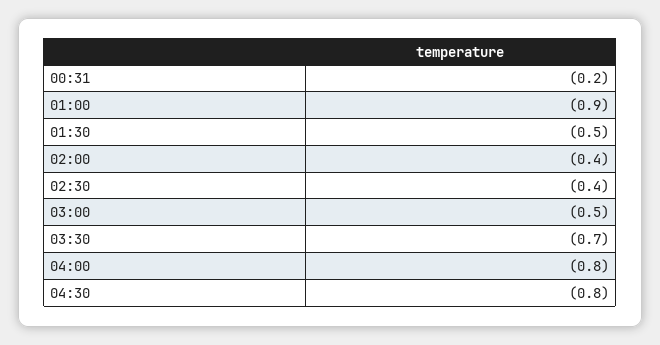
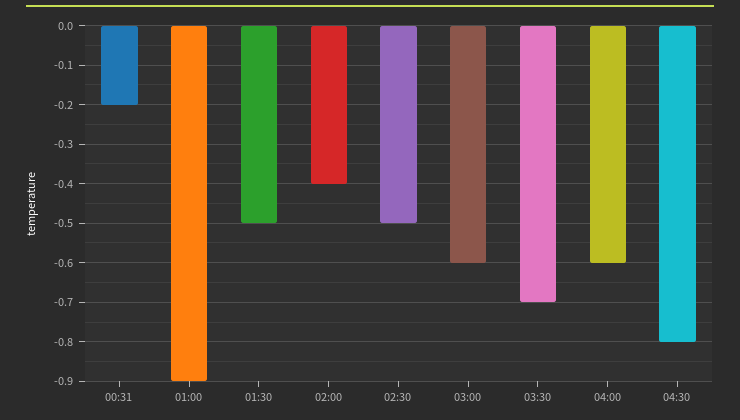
  {
    "00:31": -0.2,
    "01:00": -0.9,
    "01:30": -0.5,
    "02:00": -0.4,
-   "02:30": -0.4,
+   "02:30": -0.5,
-   "03:00": -0.5,
+   "03:00": -0.6,
    "03:30": -0.7,
-   "04:00": -0.8,
+   "04:00": -0.6,
    "04:30": -0.8
  }

